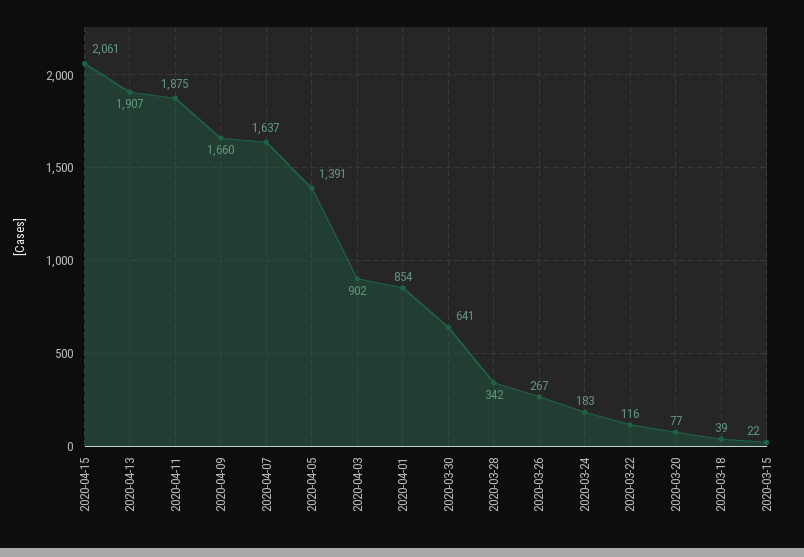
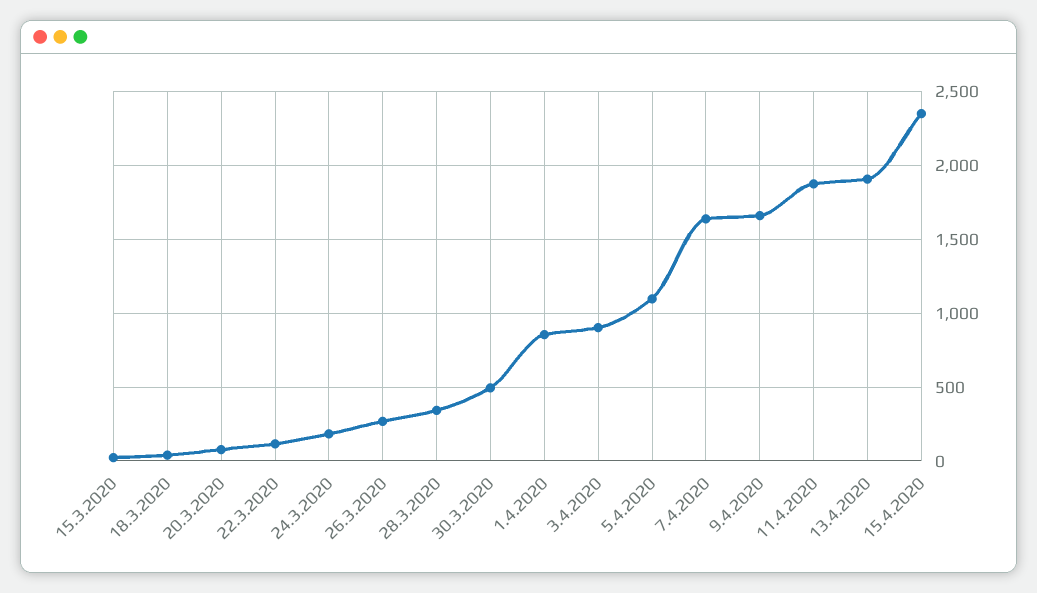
  {
-   "2020-04-15": 2061,
+   "2020-04-15": 2350,
    "2020-04-13": 1907,
    "2020-04-11": 1875,
    "2020-04-09": 1660,
    "2020-04-07": 1637,
-   "2020-04-05": 1391,
+   "2020-04-05": 1100,
    "2020-04-03": 902,
    "2020-04-01": 854,
-   "2020-03-30": 641,
+   "2020-03-30": 500,
    "2020-03-28": 342,
    "2020-03-26": 267,
    "2020-03-24": 183,
    "2020-03-22": 116,
    "2020-03-20": 77,
    "2020-03-18": 39,
    "2020-03-15": 22
  }

